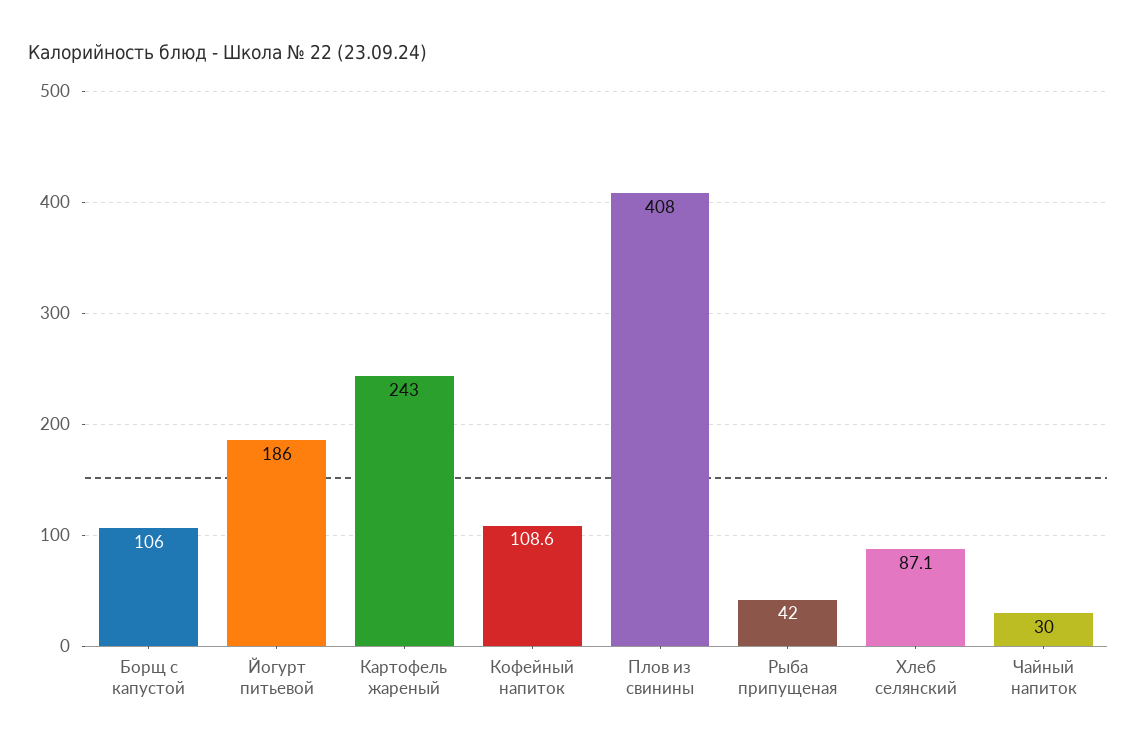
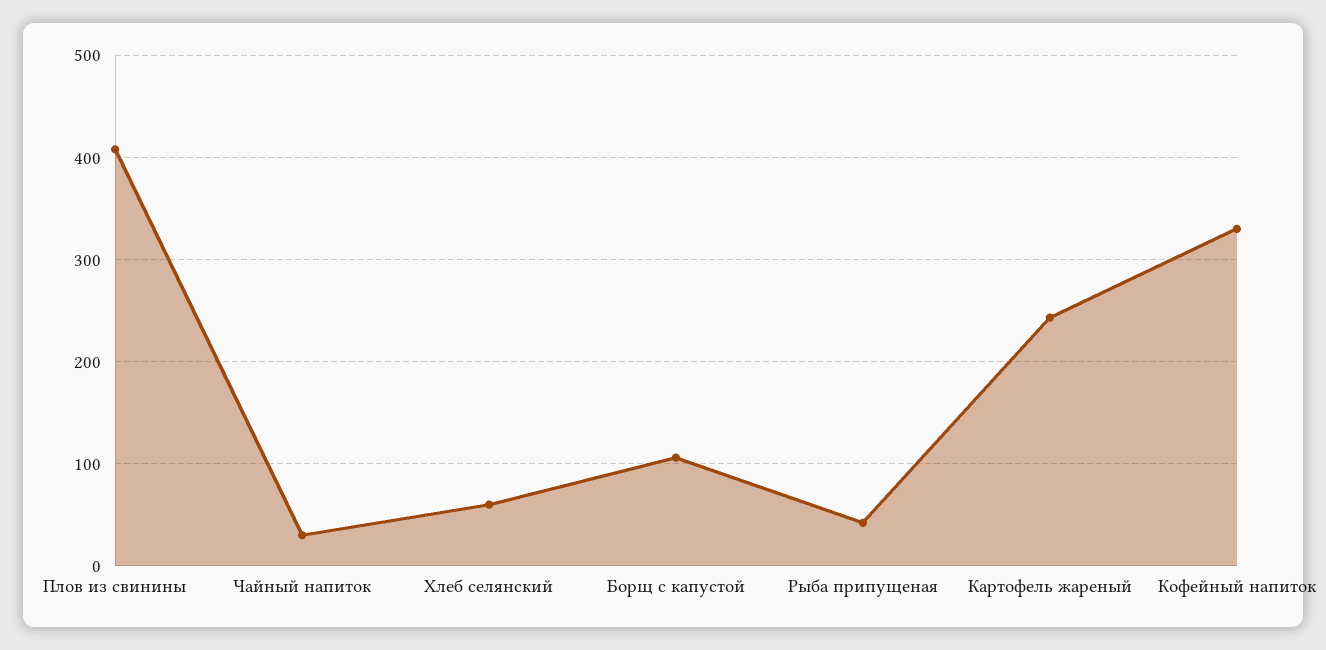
  {
    "Борщ с капустой": 106,
-   "Йогурт питьевой": 186,
    "Картофель жареный": 243,
-   "Кофейный напиток": 108.6,
+   "Кофейный напиток": 330,
    "Плов из свинины": 408,
    "Рыба припущеная": 42,
-   "Хлеб селянский": 87.1,
+   "Хлеб селянский": 60,
    "Чайный напиток": 30
  }

